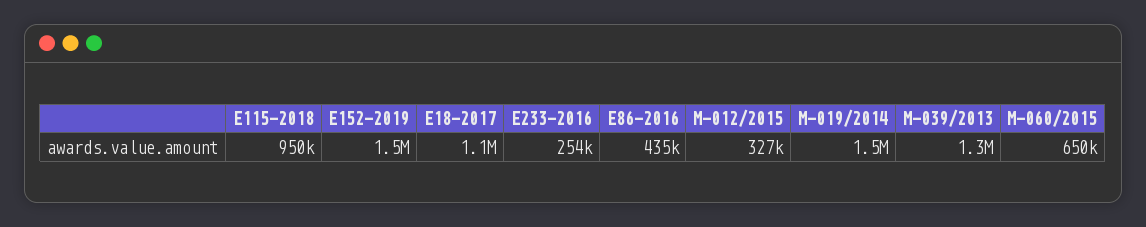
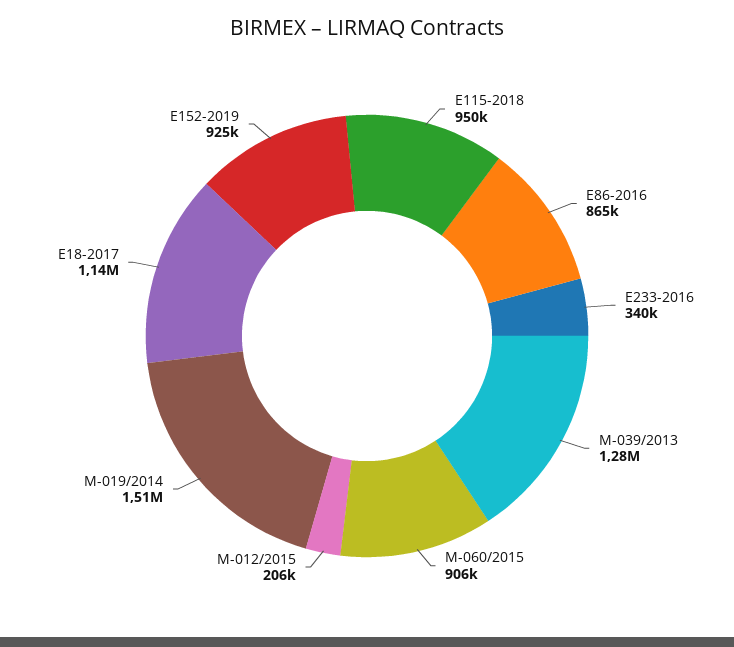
  {
    "E115-2018": 950000,
-   "E152-2019": 1500000,
+   "E152-2019": 925000,
    "E18-2017": 1140000,
-   "E233-2016": 254000,
+   "E233-2016": 340000,
-   "E86-2016": 435000,
+   "E86-2016": 865000,
-   "M-012/2015": 327000,
+   "M-012/2015": 206000,
    "M-019/2014": 1510000,
    "M-039/2013": 1280000,
-   "M-060/2015": 650000
+   "M-060/2015": 906000
  }

